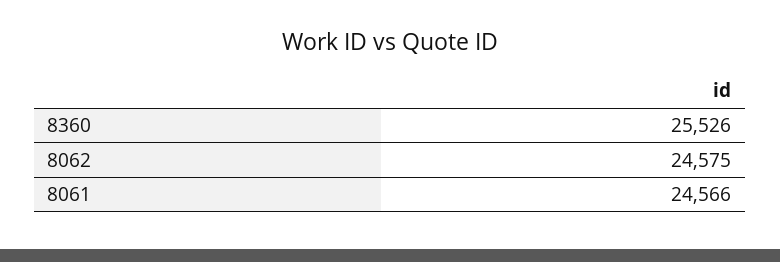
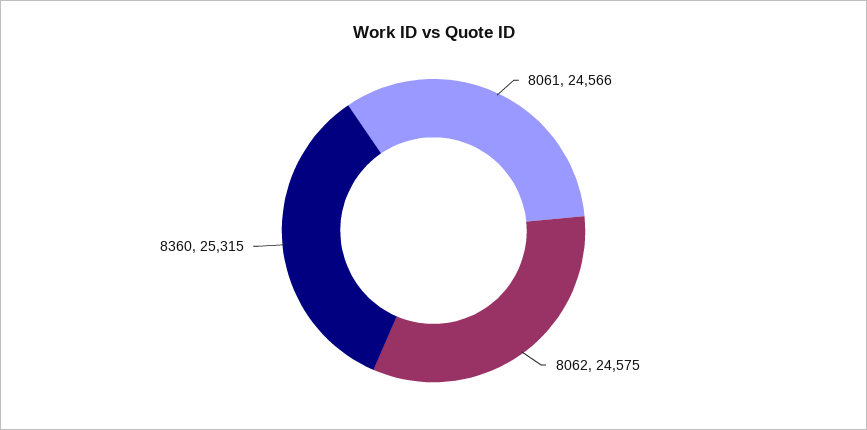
  {
-   "8360": 25526,
+   "8360": 25315,
    "8062": 24575,
    "8061": 24566
  }

